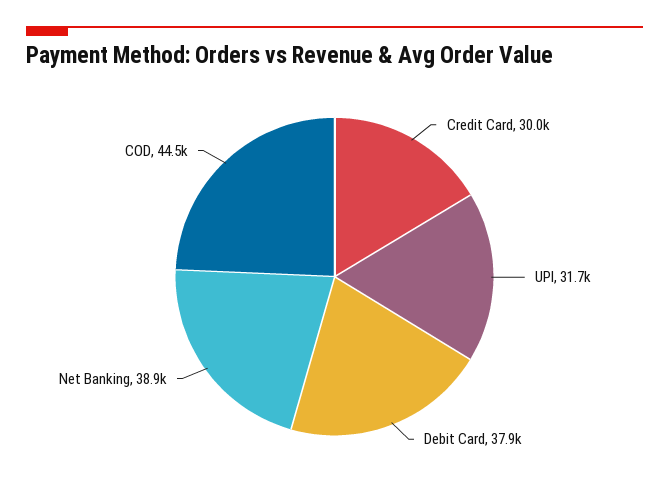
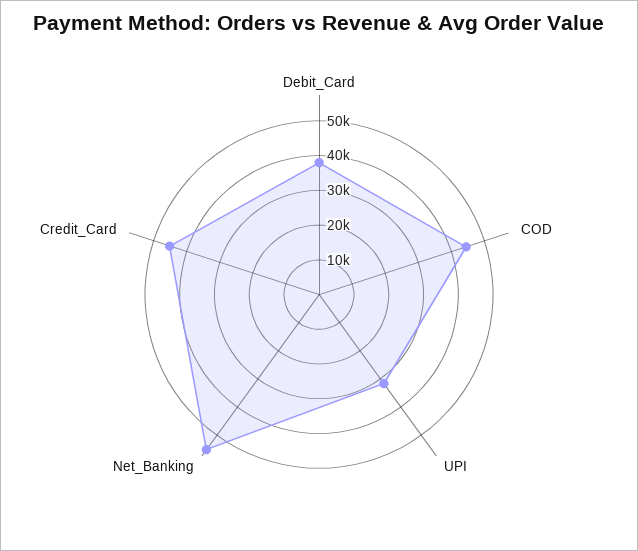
  {
-   "Credit Card": 30000,
+   "Credit Card": 45000,
    "UPI": 31700,
    "Debit Card": 37900,
-   "Net Banking": 38900,
+   "Net Banking": 55000,
    "COD": 44500
  }

